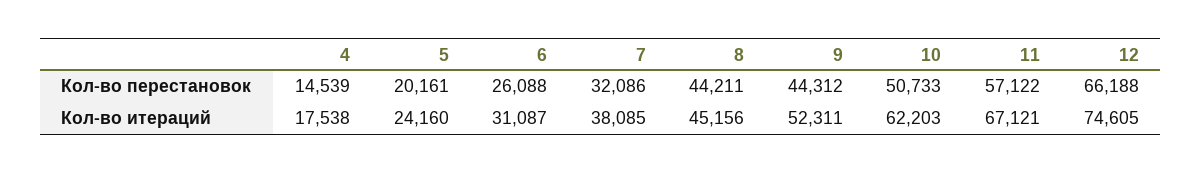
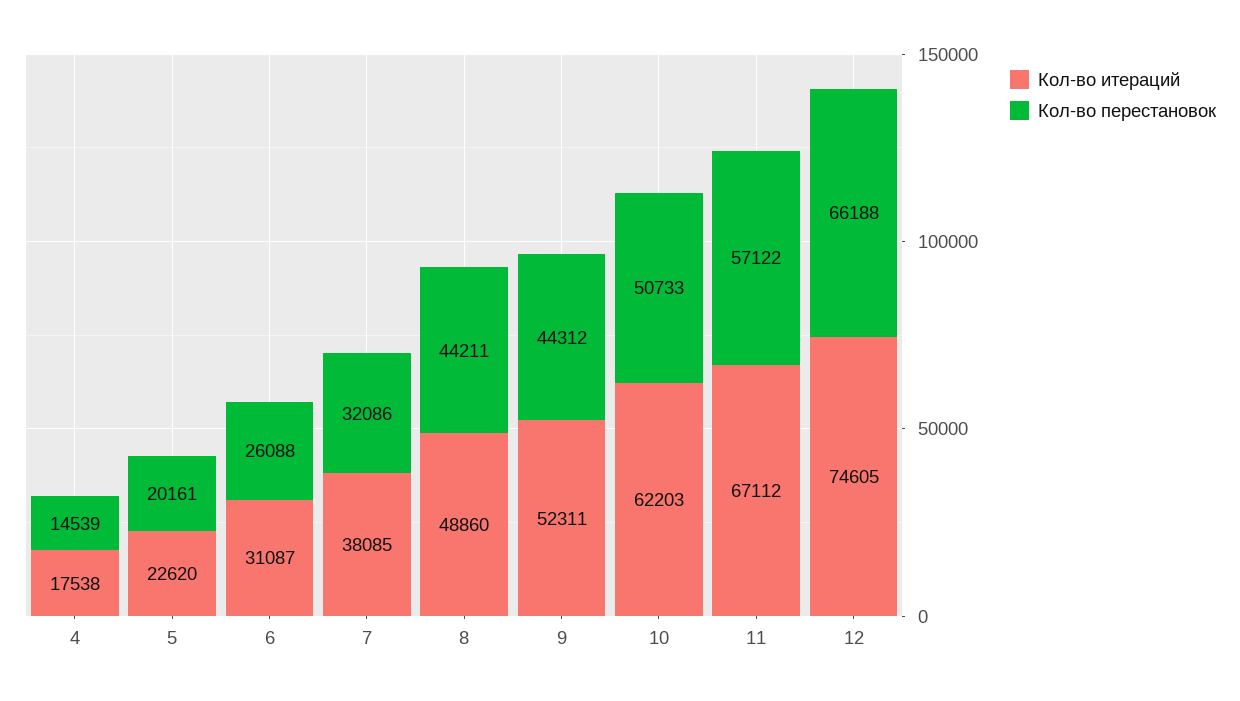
  {
    "Кол-во перестановок": {
      "4": 14539,
      "5": 20161,
      "6": 26088,
      "7": 32086,
      "8": 44211,
      "9": 44312,
      "10": 50733,
      "11": 57122,
      "12": 66188
    },
    "Кол-во итераций": {
      "4": 17538,
-     "5": 24160,
+     "5": 22620,
      "6": 31087,
      "7": 38085,
-     "8": 45156,
+     "8": 48860,
      "9": 52311,
      "10": 62203,
-     "11": 67121,
+     "11": 67112,
      "12": 74605
    }
  }

